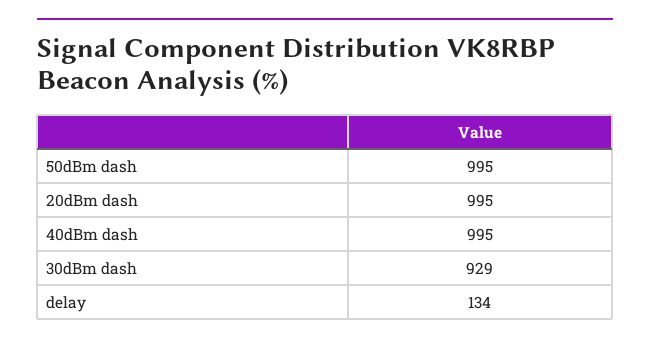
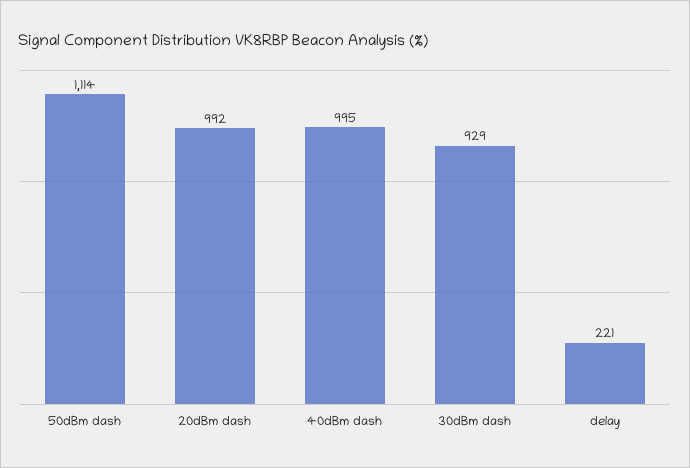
  {
-   "50dBm dash": 995,
+   "50dBm dash": 1114,
-   "20dBm dash": 995,
+   "20dBm dash": 992,
    "40dBm dash": 995,
    "30dBm dash": 929,
-   "delay": 134
+   "delay": 221
  }

